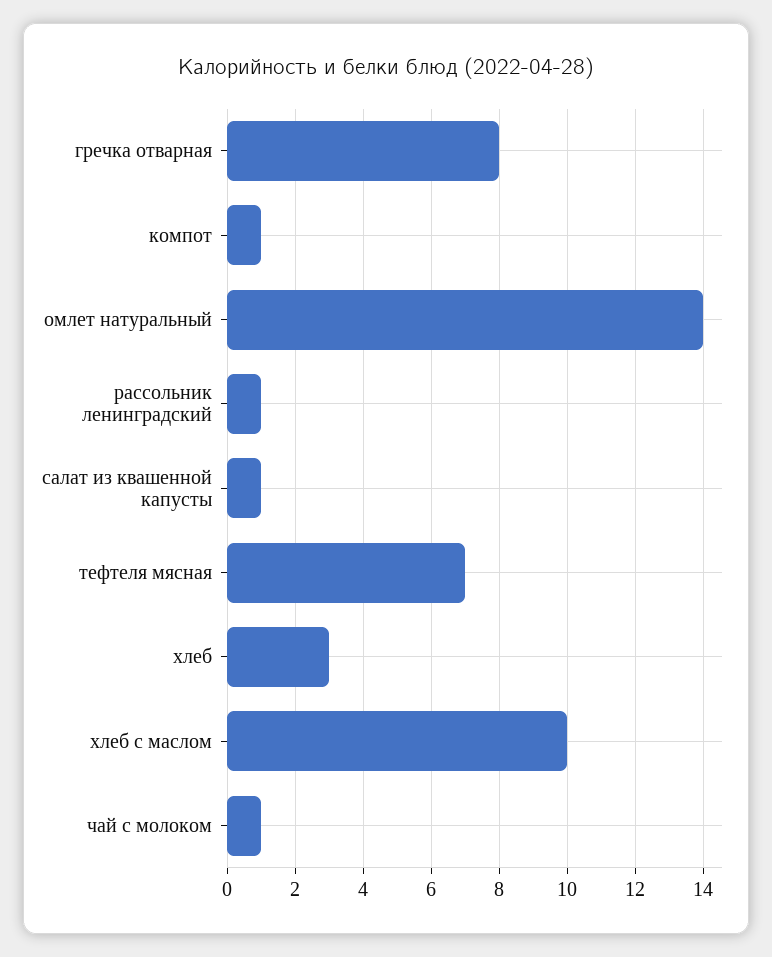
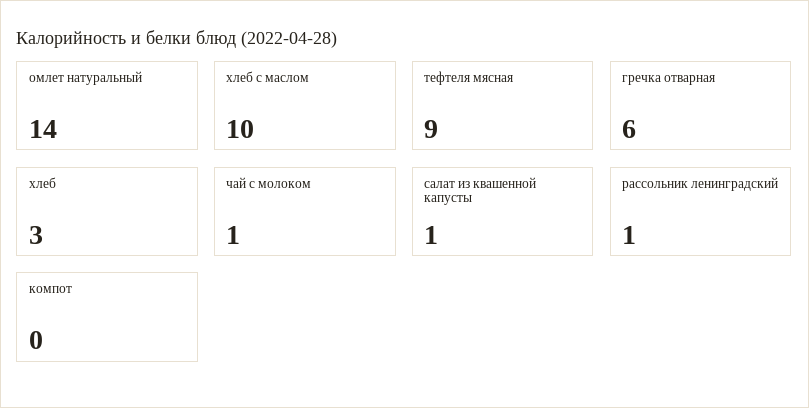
  {
-   "гречка отварная": 8,
+   "гречка отварная": 6,
-   "компот": 1,
+   "компот": 0,
    "омлет натуральный": 14,
    "рассольник ленинградский": 1,
    "салат из квашенной капусты": 1,
-   "тефтеля мясная": 7,
+   "тефтеля мясная": 9,
    "хлеб": 3,
    "хлеб с маслом": 10,
    "чай с молоком": 1
  }

